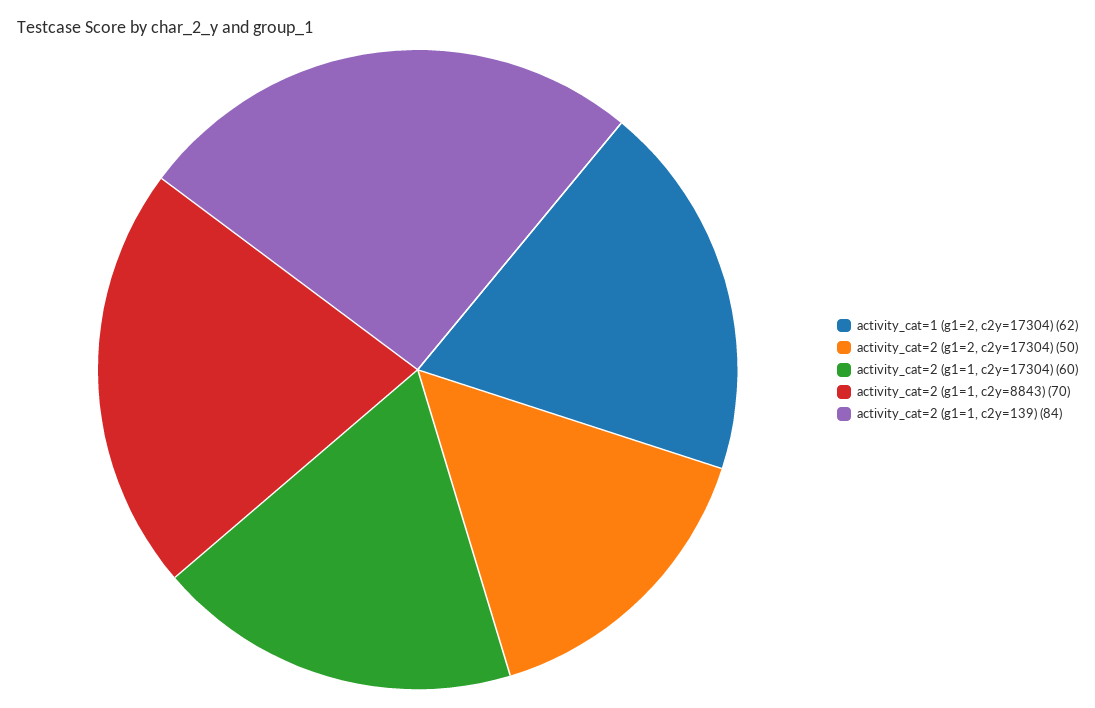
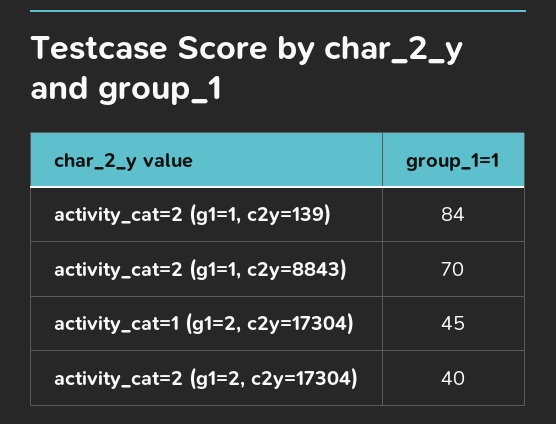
  {
-   "activity_cat=1 (g1=2, c2y=17304)": 62,
+   "activity_cat=1 (g1=2, c2y=17304)": 45,
-   "activity_cat=2 (g1=2, c2y=17304)": 50,
+   "activity_cat=2 (g1=2, c2y=17304)": 40,
-   "activity_cat=2 (g1=1, c2y=17304)": 60,
    "activity_cat=2 (g1=1, c2y=8843)": 70,
    "activity_cat=2 (g1=1, c2y=139)": 84
  }

